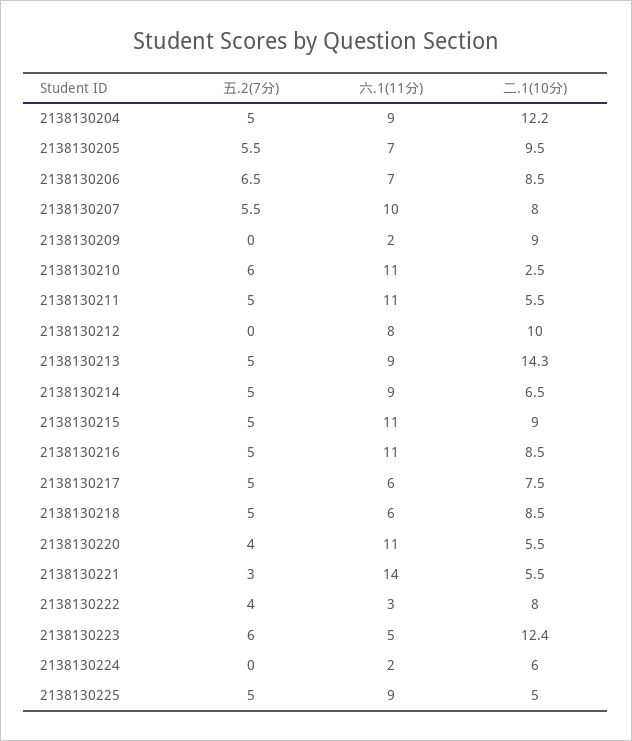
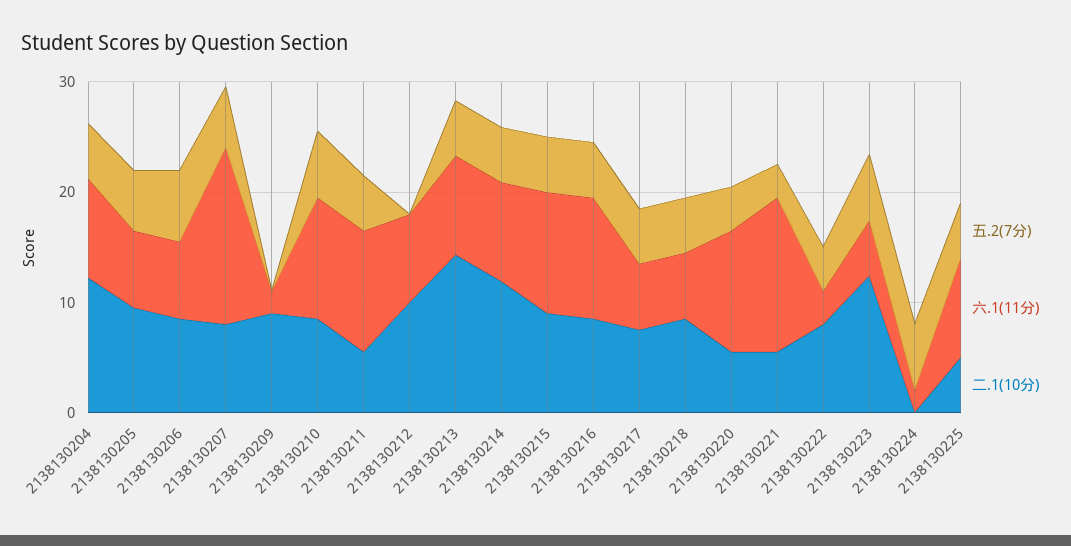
  {
    "五.2(7分)": {
      "2138130204": 5,
      "2138130205": 5.5,
      "2138130206": 6.5,
      "2138130207": 5.5,
      "2138130209": 0,
      "2138130210": 6,
      "2138130211": 5,
      "2138130212": 0,
      "2138130213": 5,
      "2138130214": 5,
      "2138130215": 5,
      "2138130216": 5,
      "2138130217": 5,
      "2138130218": 5,
      "2138130220": 4,
      "2138130221": 3,
      "2138130222": 4,
      "2138130223": 6,
-     "2138130224": 0,
+     "2138130224": 6,
      "2138130225": 5
    },
    "六.1(11分)": {
      "2138130204": 9,
      "2138130205": 7,
      "2138130206": 7,
-     "2138130207": 10,
+     "2138130207": 16,
      "2138130209": 2,
      "2138130210": 11,
      "2138130211": 11,
      "2138130212": 8,
      "2138130213": 9,
      "2138130214": 9,
      "2138130215": 11,
      "2138130216": 11,
      "2138130217": 6,
      "2138130218": 6,
      "2138130220": 11,
      "2138130221": 14,
      "2138130222": 3,
      "2138130223": 5,
      "2138130224": 2,
      "2138130225": 9
    },
    "二.1(10分)": {
      "2138130204": 12.2,
      "2138130205": 9.5,
      "2138130206": 8.5,
      "2138130207": 8,
      "2138130209": 9,
-     "2138130210": 2.5,
+     "2138130210": 8,
      "2138130211": 5.5,
      "2138130212": 10,
      "2138130213": 14.3,
-     "2138130214": 6.5,
+     "2138130214": 12,
      "2138130215": 9,
      "2138130216": 8.5,
      "2138130217": 7.5,
      "2138130218": 8.5,
      "2138130220": 5.5,
      "2138130221": 5.5,
      "2138130222": 8,
      "2138130223": 12.4,
-     "2138130224": 6,
+     "2138130224": 0,
      "2138130225": 5
    }
  }

